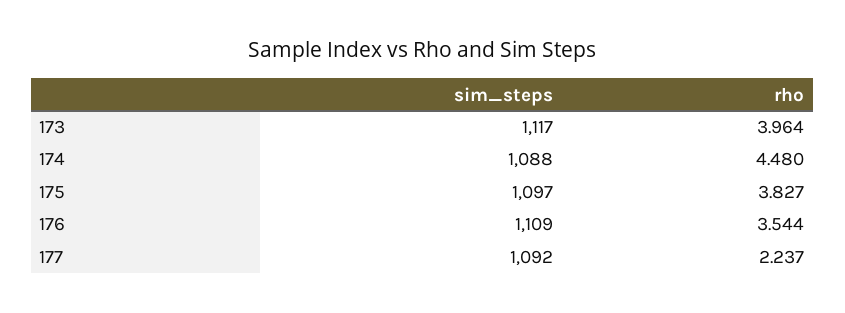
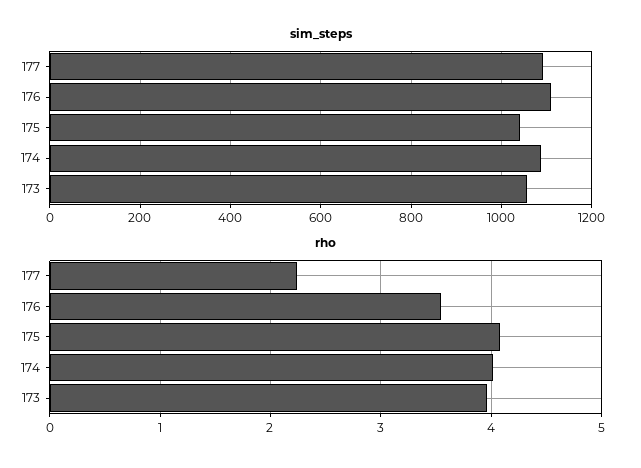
  {
    "sim_steps": {
-     "173": 1117,
+     "173": 1060,
      "174": 1088,
-     "175": 1097,
+     "175": 1040,
      "176": 1109,
      "177": 1092
    },
    "rho": {
      "173": 3.964,
-     "174": 4.48,
+     "174": 4,
-     "175": 3.827,
+     "175": 4.1,
      "176": 3.544,
      "177": 2.237
    }
  }

